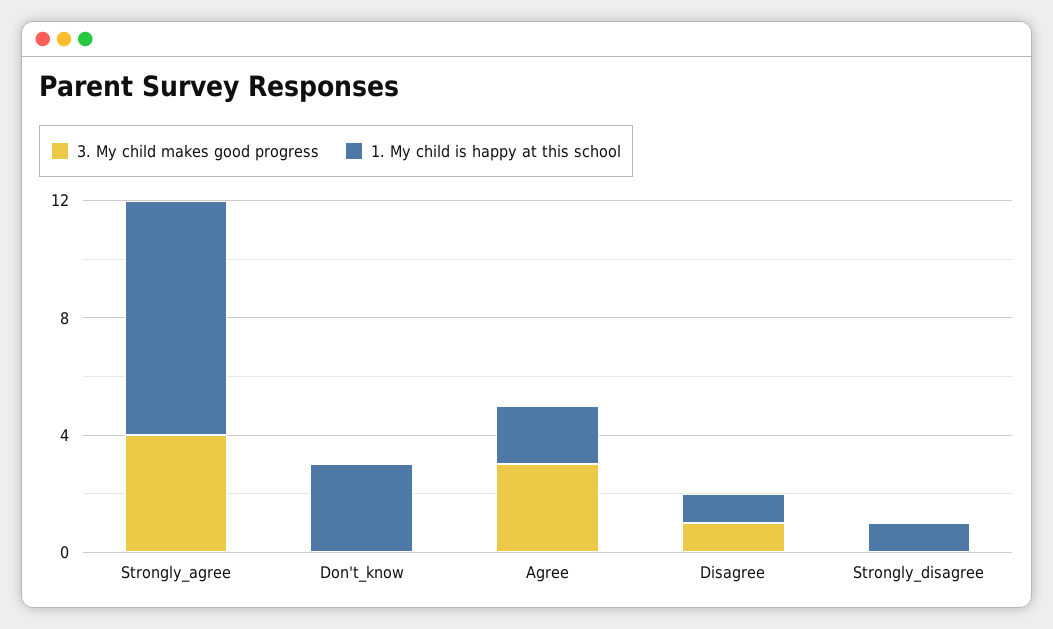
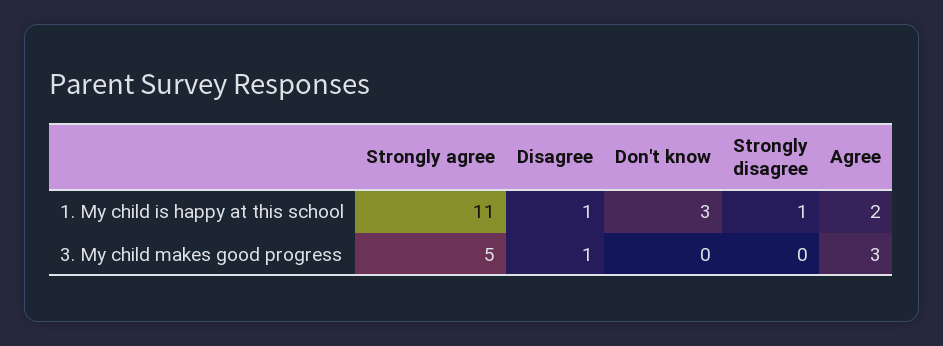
  {
    "3. My child makes good progress": {
-     "Strongly_agree": 4,
+     "Strongly_agree": 5,
      "Don't_know": 0,
      "Agree": 3,
      "Disagree": 1,
      "Strongly_disagree": 0
    },
    "1. My child is happy at this school": {
-     "Strongly_agree": 8,
+     "Strongly_agree": 11,
      "Don't_know": 3,
      "Agree": 2,
      "Disagree": 1,
      "Strongly_disagree": 1
    }
  }

